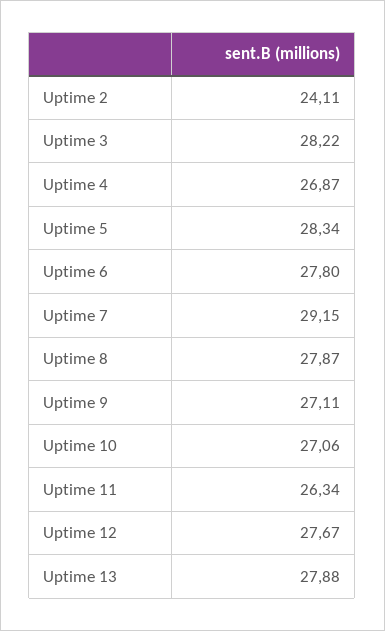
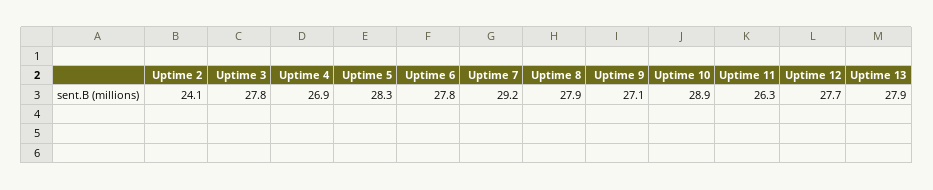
  {
    "Uptime 2": 24.11,
-   "Uptime 3": 28.22,
+   "Uptime 3": 27.8,
    "Uptime 4": 26.87,
    "Uptime 5": 28.34,
    "Uptime 6": 27.8,
    "Uptime 7": 29.15,
    "Uptime 8": 27.87,
    "Uptime 9": 27.11,
-   "Uptime 10": 27.06,
+   "Uptime 10": 28.9,
    "Uptime 11": 26.34,
    "Uptime 12": 27.67,
    "Uptime 13": 27.88
  }

